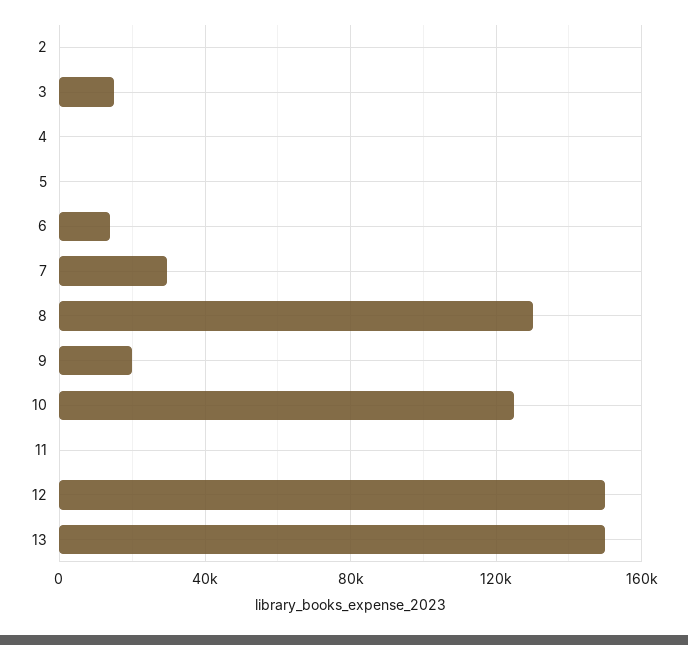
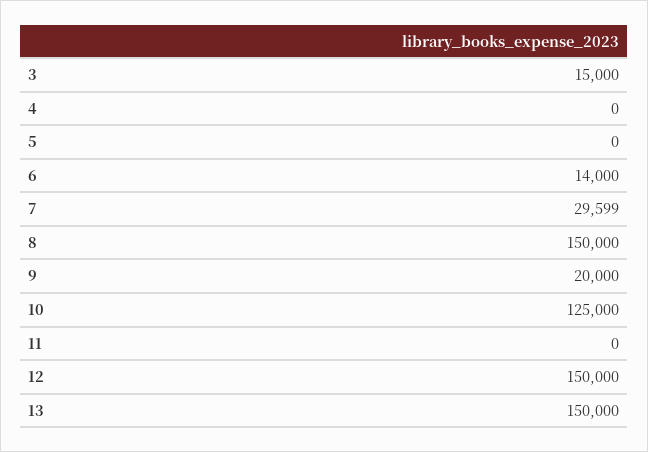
  {
-   "2": 0,
    "3": 15000,
    "4": 0,
    "5": 0,
    "6": 14000,
    "7": 29599,
-   "8": 130000,
+   "8": 150000,
    "9": 20000,
    "10": 125000,
    "11": 0,
    "12": 150000,
    "13": 150000
  }

